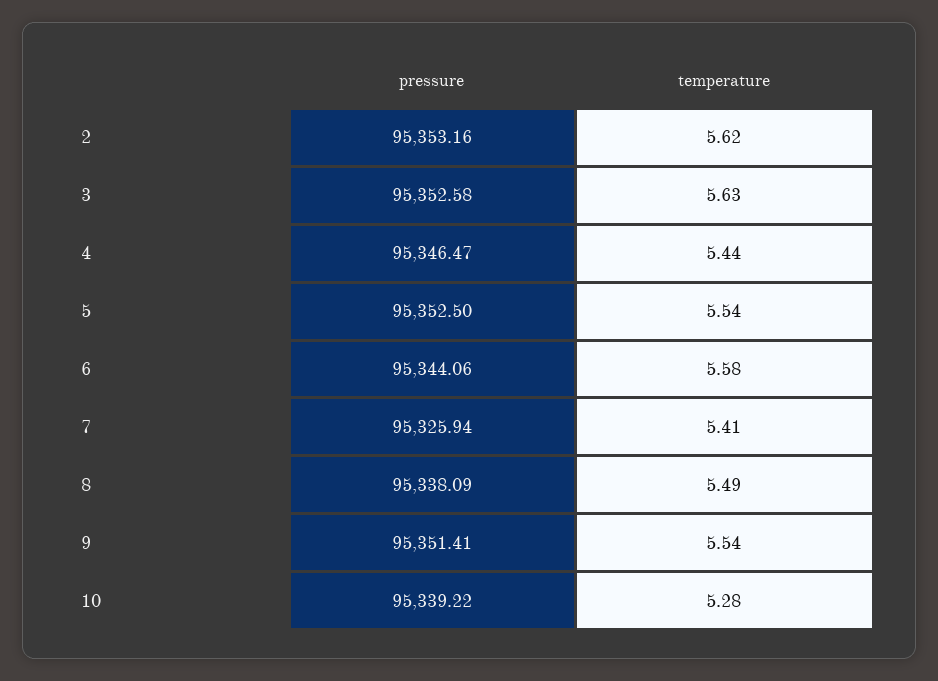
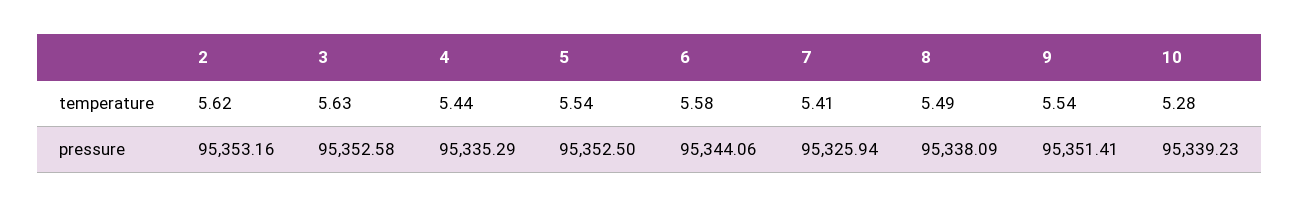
  {
    "pressure": {
      "2": 95353.16,
      "3": 95352.58,
-     "4": 95346.47,
+     "4": 95335.29,
      "5": 95352.5,
      "6": 95344.06,
      "7": 95325.94,
      "8": 95338.09,
      "9": 95351.41,
-     "10": 95339.22
+     "10": 95339.23
    },
    "temperature": {
      "2": 5.62,
      "3": 5.63,
      "4": 5.44,
      "5": 5.54,
      "6": 5.58,
      "7": 5.41,
      "8": 5.49,
      "9": 5.54,
      "10": 5.28
    }
  }

